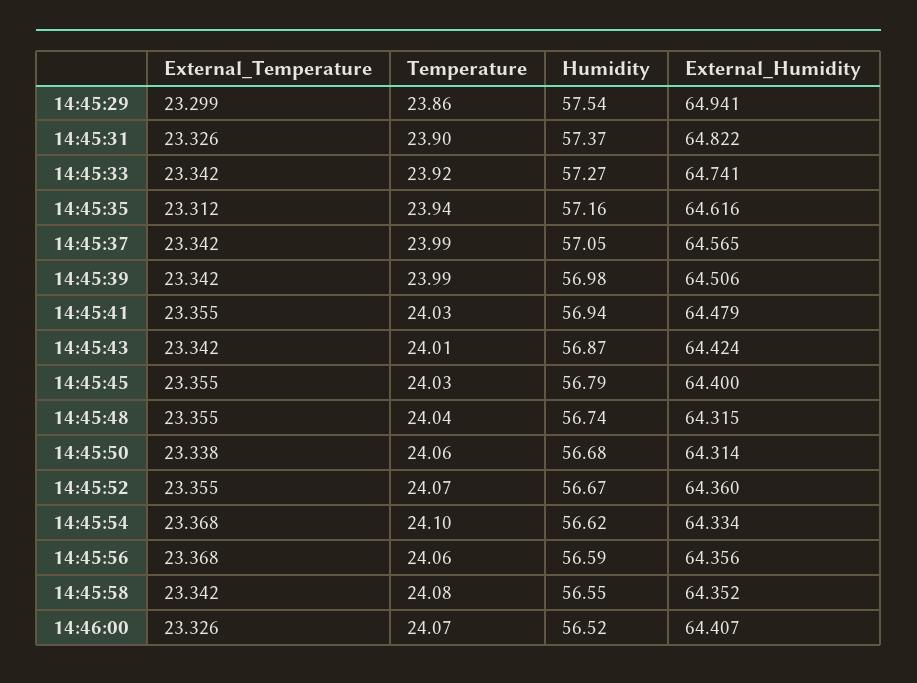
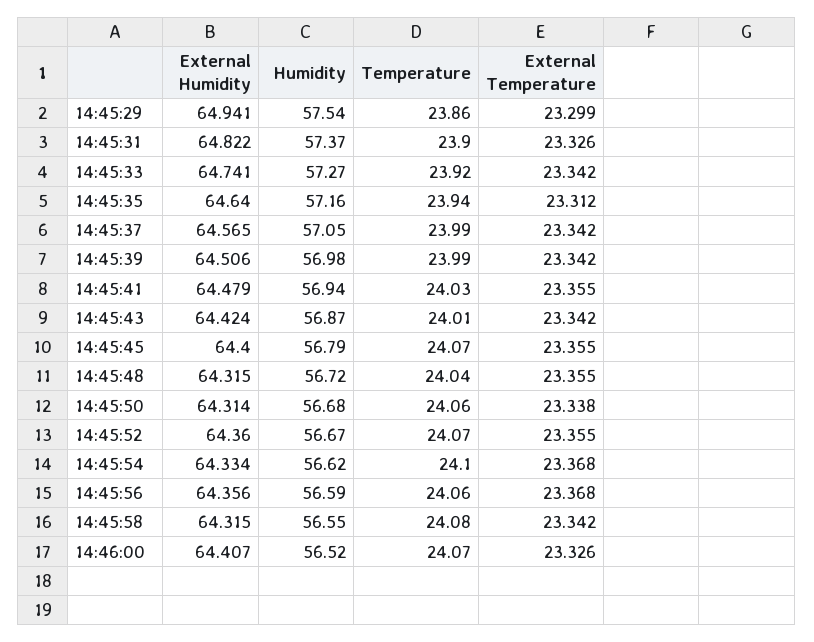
  {
    "External_Temperature": {
      "14:45:29": 23.299,
      "14:45:31": 23.326,
      "14:45:33": 23.342,
      "14:45:35": 23.312,
      "14:45:37": 23.342,
      "14:45:39": 23.342,
      "14:45:41": 23.355,
      "14:45:43": 23.342,
      "14:45:45": 23.355,
      "14:45:48": 23.355,
      "14:45:50": 23.338,
      "14:45:52": 23.355,
      "14:45:54": 23.368,
      "14:45:56": 23.368,
      "14:45:58": 23.342,
      "14:46:00": 23.326
    },
    "Temperature": {
      "14:45:29": 23.86,
      "14:45:31": 23.9,
      "14:45:33": 23.92,
      "14:45:35": 23.94,
      "14:45:37": 23.99,
      "14:45:39": 23.99,
      "14:45:41": 24.03,
      "14:45:43": 24.01,
-     "14:45:45": 24.03,
+     "14:45:45": 24.07,
      "14:45:48": 24.04,
      "14:45:50": 24.06,
      "14:45:52": 24.07,
      "14:45:54": 24.1,
      "14:45:56": 24.06,
      "14:45:58": 24.08,
      "14:46:00": 24.07
    },
    "Humidity": {
      "14:45:29": 57.54,
      "14:45:31": 57.37,
      "14:45:33": 57.27,
      "14:45:35": 57.16,
      "14:45:37": 57.05,
      "14:45:39": 56.98,
      "14:45:41": 56.94,
      "14:45:43": 56.87,
      "14:45:45": 56.79,
-     "14:45:48": 56.74,
+     "14:45:48": 56.72,
      "14:45:50": 56.68,
      "14:45:52": 56.67,
      "14:45:54": 56.62,
      "14:45:56": 56.59,
      "14:45:58": 56.55,
      "14:46:00": 56.52
    },
    "External_Humidity": {
      "14:45:29": 64.941,
      "14:45:31": 64.822,
      "14:45:33": 64.741,
-     "14:45:35": 64.616,
+     "14:45:35": 64.64,
      "14:45:37": 64.565,
      "14:45:39": 64.506,
      "14:45:41": 64.479,
      "14:45:43": 64.424,
      "14:45:45": 64.4,
      "14:45:48": 64.315,
      "14:45:50": 64.314,
      "14:45:52": 64.36,
      "14:45:54": 64.334,
      "14:45:56": 64.356,
-     "14:45:58": 64.352,
+     "14:45:58": 64.315,
      "14:46:00": 64.407
    }
  }

